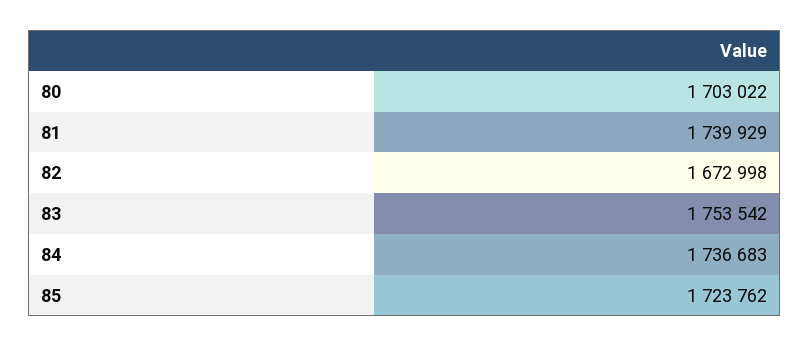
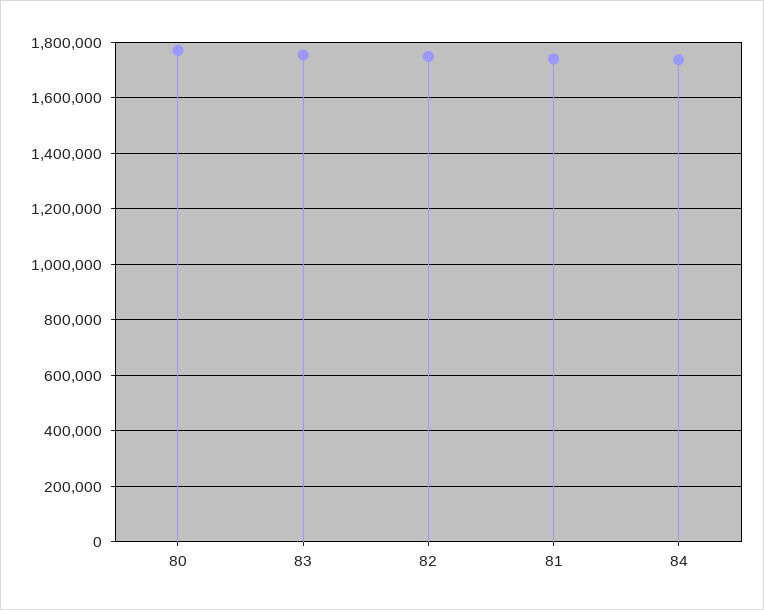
  {
-   "80": 1703022,
+   "80": 1775000,
    "81": 1739929,
-   "82": 1672998,
+   "82": 1750000,
    "83": 1753542,
-   "84": 1736683,
+   "84": 1736683
-   "85": 1723762
  }

